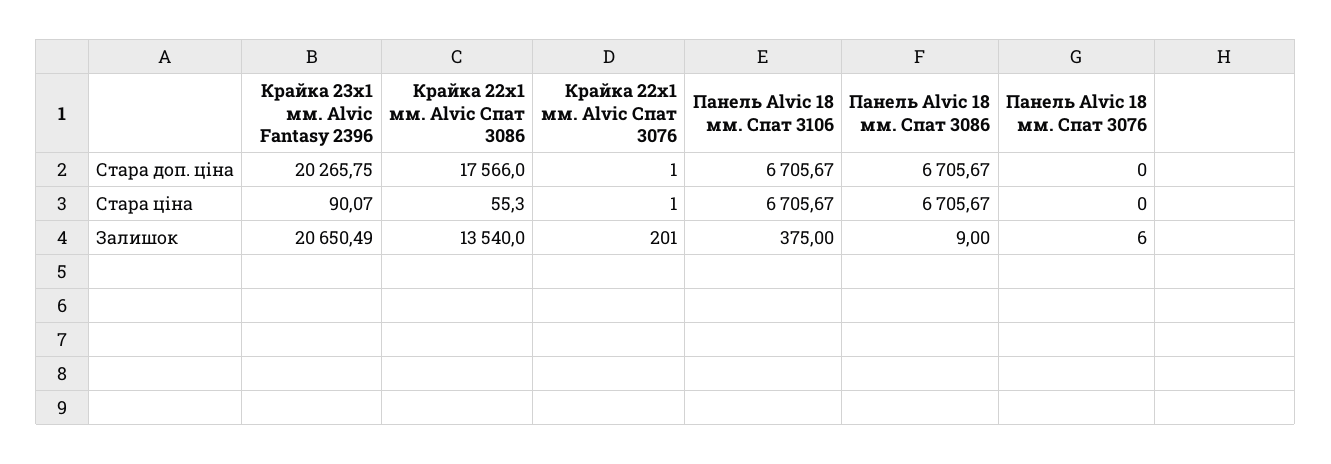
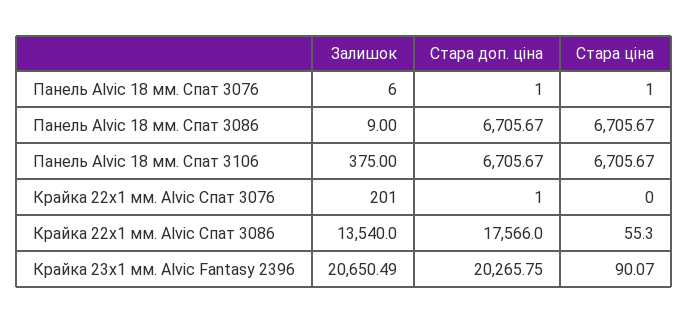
  {
    "Крайка 23x1 мм. Alvic Fantasy 2396": {
      "Стара доп. ціна": 20265.75,
      "Стара ціна": 90.07,
      "Залишок": 20650.49
    },
    "Крайка 22x1 мм. Alvic Спат 3086": {
      "Стара доп. ціна": 17566,
      "Стара ціна": 55.3,
      "Залишок": 13540
    },
    "Крайка 22x1 мм. Alvic Спат 3076": {
      "Стара доп. ціна": 1,
-     "Стара ціна": 1,
+     "Стара ціна": 0,
      "Залишок": 201
    },
    "Панель Alvic 18 мм. Спат 3106": {
      "Стара доп. ціна": 6705.67,
      "Стара ціна": 6705.67,
      "Залишок": 375
    },
    "Панель Alvic 18 мм. Спат 3086": {
      "Стара доп. ціна": 6705.67,
      "Стара ціна": 6705.67,
      "Залишок": 9
    },
    "Панель Alvic 18 мм. Спат 3076": {
-     "Стара доп. ціна": 0,
+     "Стара доп. ціна": 1,
-     "Стара ціна": 0,
+     "Стара ціна": 1,
      "Залишок": 6
    }
  }

